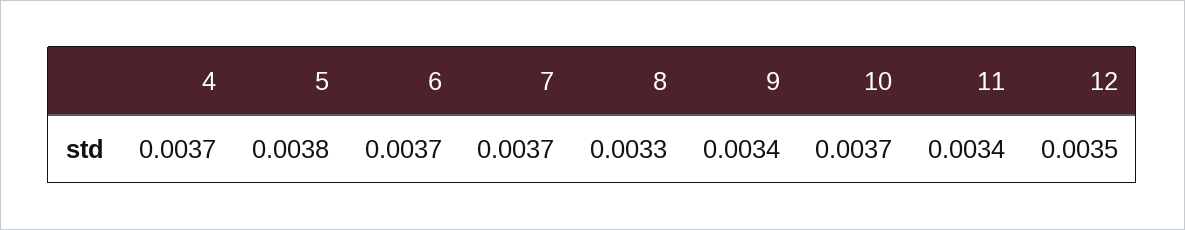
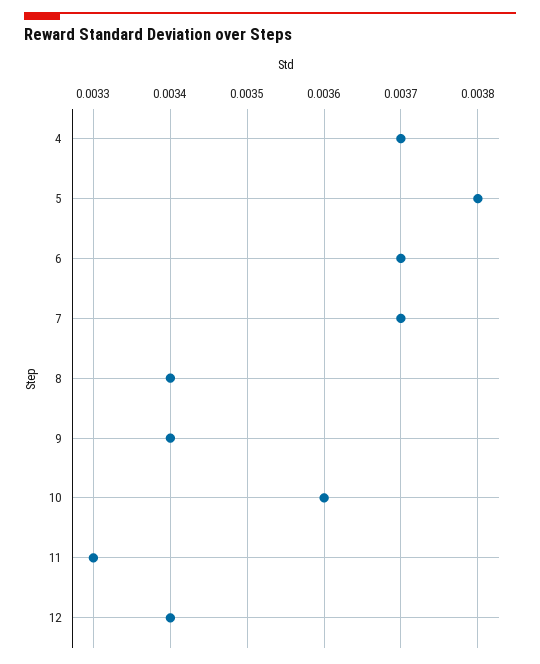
  {
    "4": 0.0037,
    "5": 0.0038,
    "6": 0.0037,
    "7": 0.0037,
-   "8": 0.0033,
+   "8": 0.0034,
    "9": 0.0034,
-   "10": 0.0037,
+   "10": 0.0036,
-   "11": 0.0034,
+   "11": 0.0033,
-   "12": 0.0035
+   "12": 0.0034
  }

